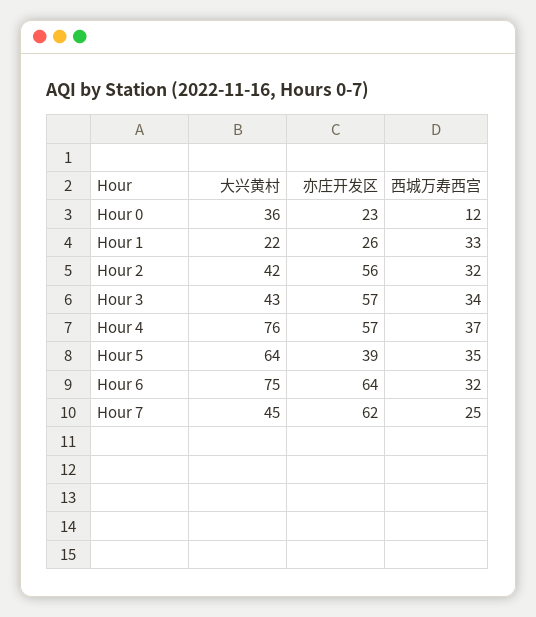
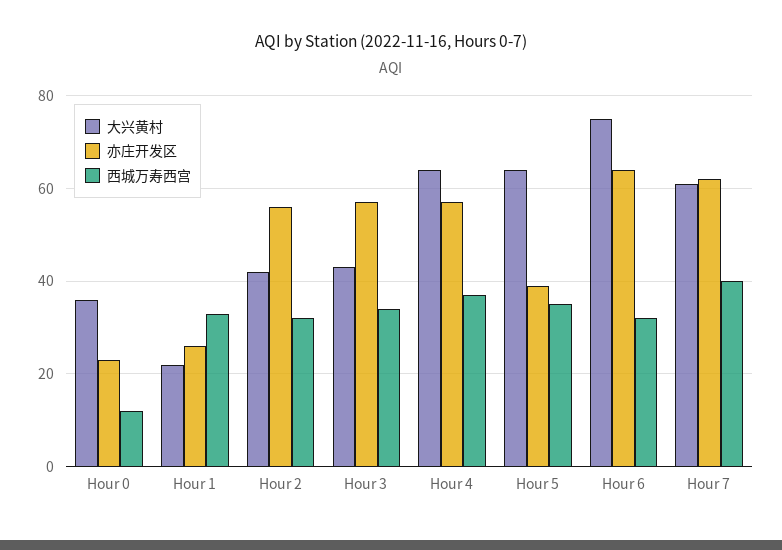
  {
    "大兴黄村": {
      "Hour 0": 36,
      "Hour 1": 22,
      "Hour 2": 42,
      "Hour 3": 43,
-     "Hour 4": 76,
+     "Hour 4": 65,
      "Hour 5": 64,
      "Hour 6": 75,
-     "Hour 7": 45
+     "Hour 7": 60
    },
    "亦庄开发区": {
      "Hour 0": 23,
      "Hour 1": 26,
      "Hour 2": 56,
      "Hour 3": 57,
      "Hour 4": 57,
      "Hour 5": 39,
      "Hour 6": 64,
      "Hour 7": 62
    },
    "西城万寿西宫": {
      "Hour 0": 12,
      "Hour 1": 33,
      "Hour 2": 32,
      "Hour 3": 34,
      "Hour 4": 37,
      "Hour 5": 35,
      "Hour 6": 32,
-     "Hour 7": 25
+     "Hour 7": 40
    }
  }

